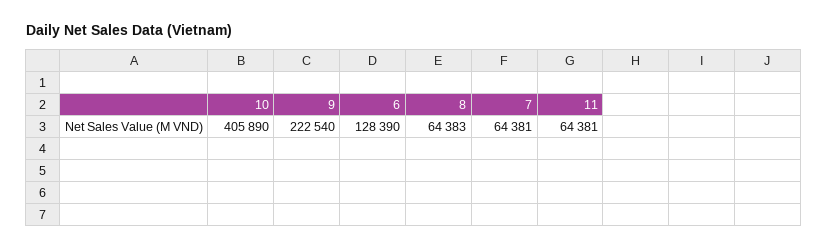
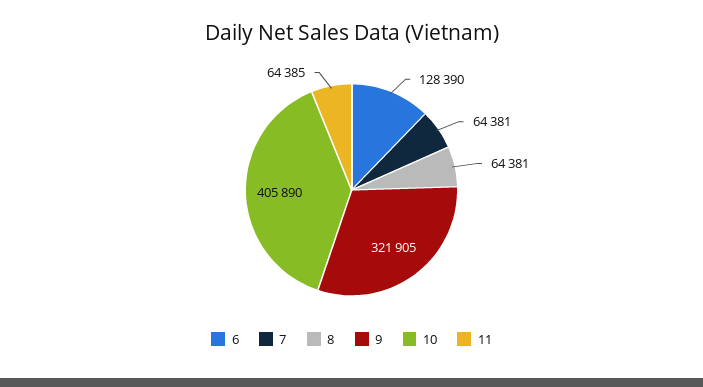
  {
    "10": 405890,
-   "9": 222540,
+   "9": 321905,
    "6": 128390,
-   "8": 64383,
+   "8": 64381,
    "7": 64381,
-   "11": 64381
+   "11": 64385
  }

